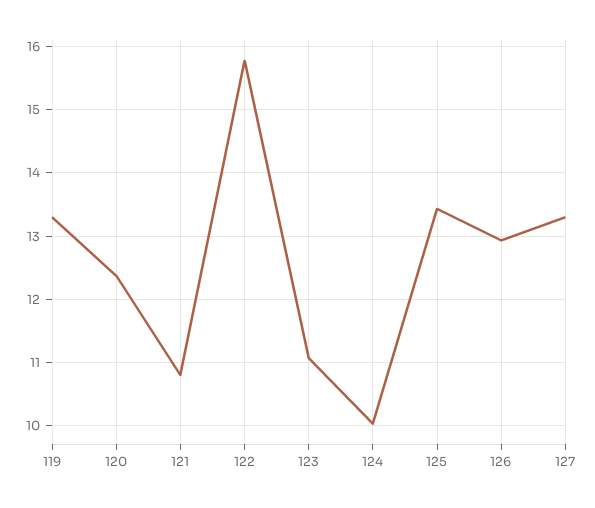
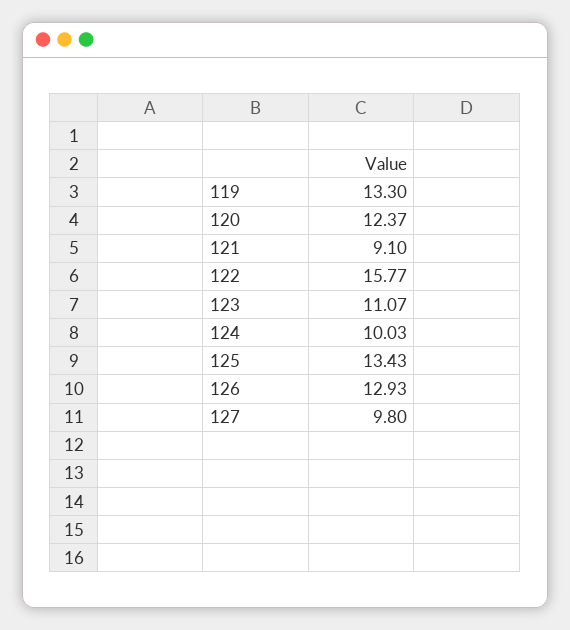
  {
    "119": 13.3,
    "120": 12.37,
-   "121": 10.8,
+   "121": 9.1,
    "122": 15.77,
    "123": 11.07,
    "124": 10.03,
    "125": 13.43,
    "126": 12.93,
-   "127": 13.3
+   "127": 9.8
  }

